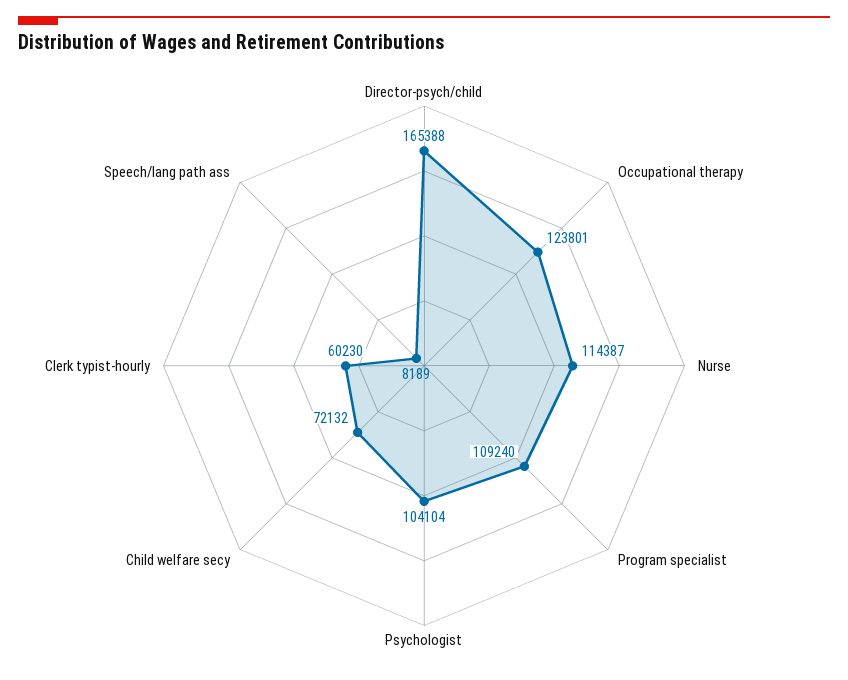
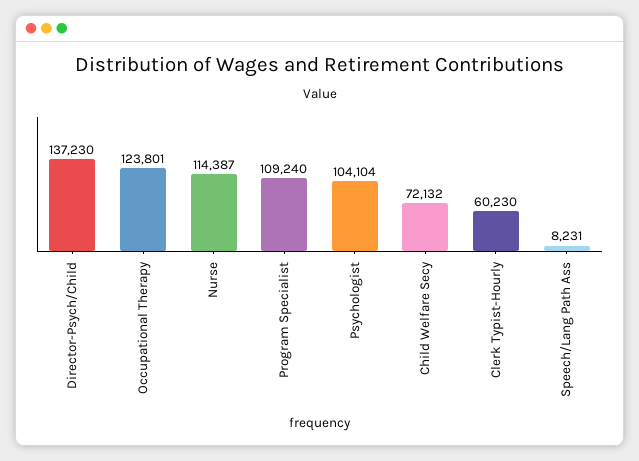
  {
-   "Director-psych/child": 165388,
+   "Director-psych/child": 137230,
    "Occupational therapy": 123801,
    "Nurse": 114387,
    "Program specialist": 109240,
    "Psychologist": 104104,
    "Child welfare secy": 72132,
    "Clerk typist-hourly": 60230,
-   "Speech/lang path ass": 8189
+   "Speech/lang path ass": 8231
  }

